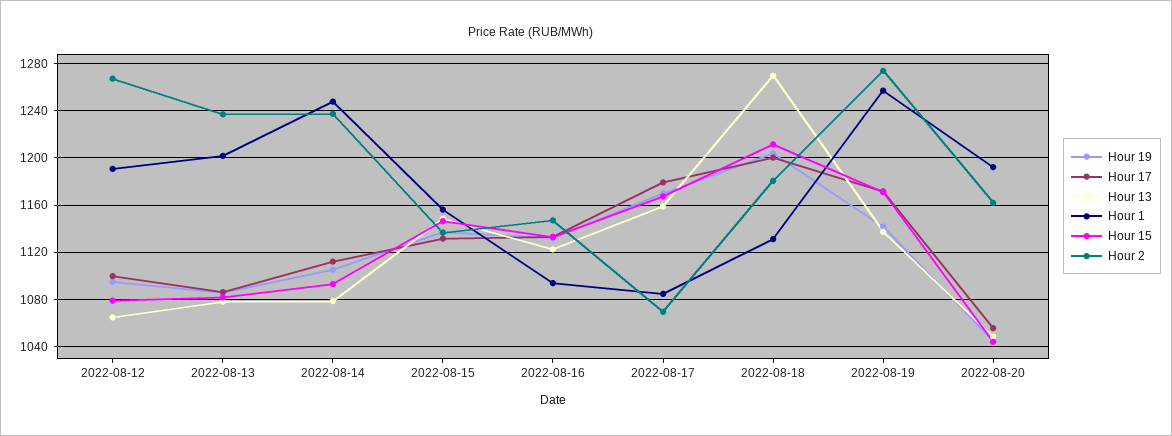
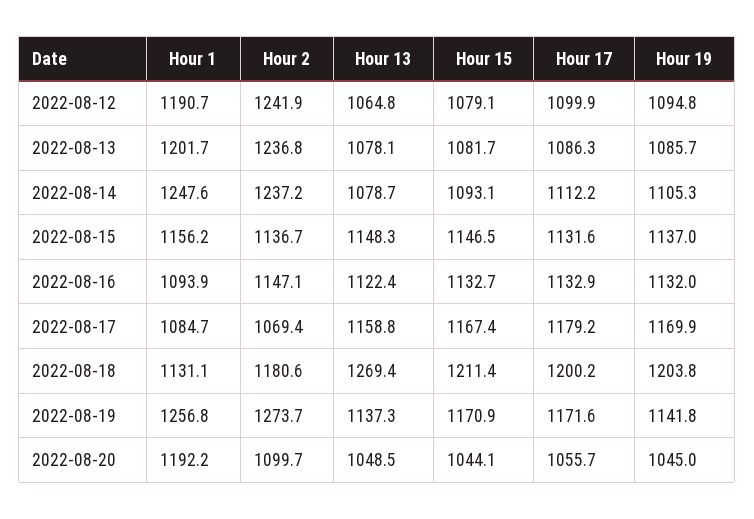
  {
    "Hour 19": {
      "2022-08-12": 1094.8,
      "2022-08-13": 1085.7,
      "2022-08-14": 1105.3,
      "2022-08-15": 1137,
      "2022-08-16": 1132,
      "2022-08-17": 1169.9,
      "2022-08-18": 1203.8,
      "2022-08-19": 1141.8,
      "2022-08-20": 1045
    },
    "Hour 17": {
      "2022-08-12": 1099.9,
      "2022-08-13": 1086.3,
      "2022-08-14": 1112.2,
      "2022-08-15": 1131.6,
      "2022-08-16": 1132.9,
      "2022-08-17": 1179.2,
      "2022-08-18": 1200.2,
      "2022-08-19": 1171.6,
      "2022-08-20": 1055.7
    },
    "Hour 13": {
      "2022-08-12": 1064.8,
      "2022-08-13": 1078.1,
      "2022-08-14": 1078.7,
      "2022-08-15": 1148.3,
      "2022-08-16": 1122.4,
      "2022-08-17": 1158.8,
      "2022-08-18": 1269.4,
      "2022-08-19": 1137.3,
      "2022-08-20": 1048.5
    },
    "Hour 1": {
      "2022-08-12": 1190.7,
      "2022-08-13": 1201.7,
      "2022-08-14": 1247.6,
      "2022-08-15": 1156.2,
      "2022-08-16": 1093.9,
      "2022-08-17": 1084.7,
      "2022-08-18": 1131.1,
      "2022-08-19": 1256.8,
      "2022-08-20": 1192.2
    },
    "Hour 15": {
      "2022-08-12": 1079.1,
      "2022-08-13": 1081.7,
      "2022-08-14": 1093.1,
      "2022-08-15": 1146.5,
      "2022-08-16": 1132.7,
      "2022-08-17": 1167.4,
      "2022-08-18": 1211.4,
      "2022-08-19": 1170.9,
      "2022-08-20": 1044.1
    },
    "Hour 2": {
-     "2022-08-12": 1270,
+     "2022-08-12": 1241.9,
      "2022-08-13": 1236.8,
      "2022-08-14": 1237.2,
      "2022-08-15": 1136.7,
      "2022-08-16": 1147.1,
      "2022-08-17": 1069.4,
      "2022-08-18": 1180.6,
      "2022-08-19": 1273.7,
-     "2022-08-20": 1160
+     "2022-08-20": 1099.7
    }
  }

